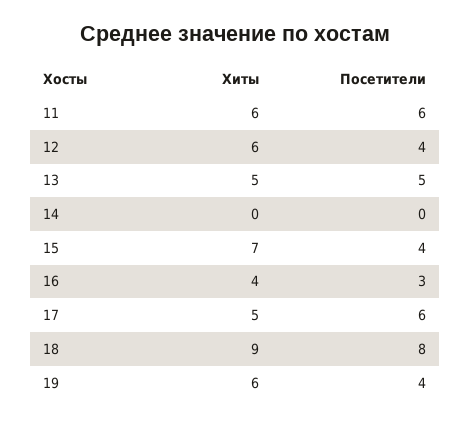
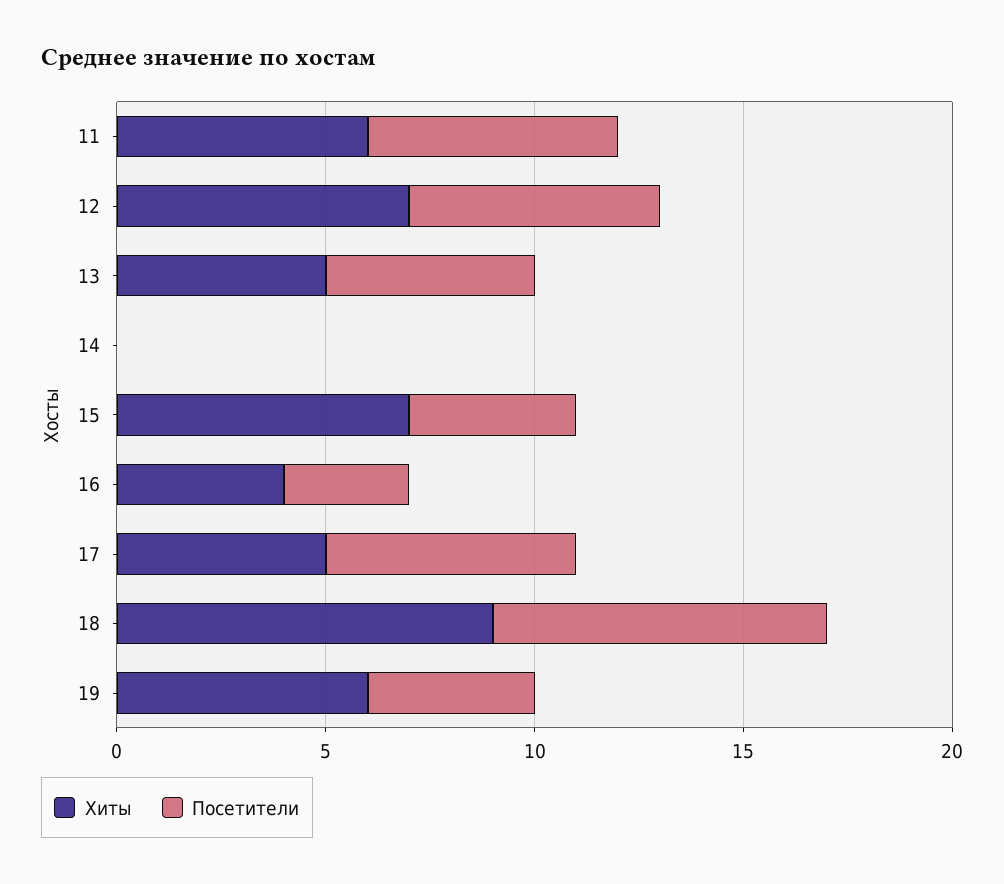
  {
    "Хиты": {
      "11": 6,
-     "12": 6,
+     "12": 7,
      "13": 5,
      "14": 0,
      "15": 7,
      "16": 4,
      "17": 5,
      "18": 9,
      "19": 6
    },
    "Посетители": {
      "11": 6,
-     "12": 4,
+     "12": 6,
      "13": 5,
      "14": 0,
      "15": 4,
      "16": 3,
      "17": 6,
      "18": 8,
      "19": 4
    }
  }

